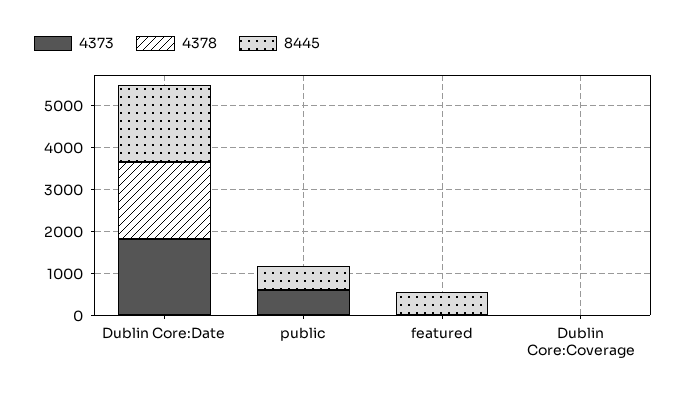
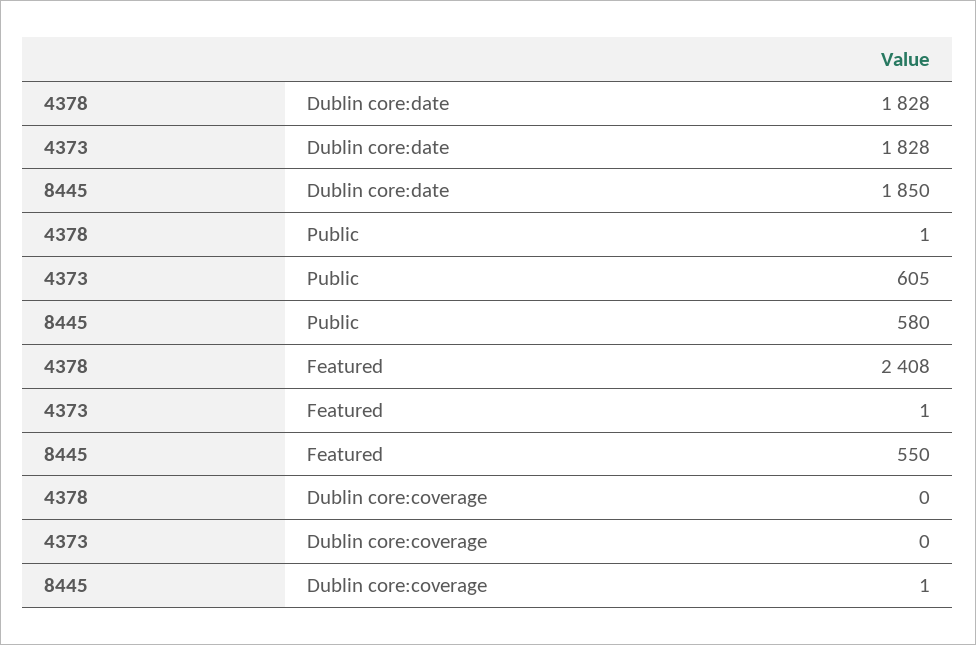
  {
    "4373": {
      "Dublin Core:Date": 1828,
      "public": 605,
      "featured": 1,
      "Dublin Core:Coverage": 0
    },
    "4378": {
      "Dublin Core:Date": 1828,
      "public": 1,
-     "featured": 0,
+     "featured": 2408,
      "Dublin Core:Coverage": 0
    },
    "8445": {
      "Dublin Core:Date": 1850,
      "public": 580,
      "featured": 550,
      "Dublin Core:Coverage": 1
    }
  }

